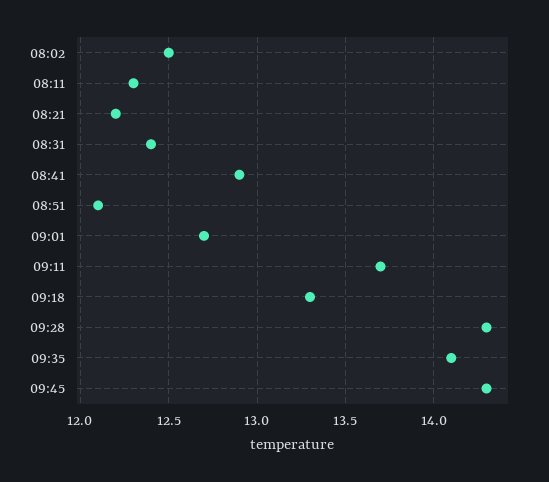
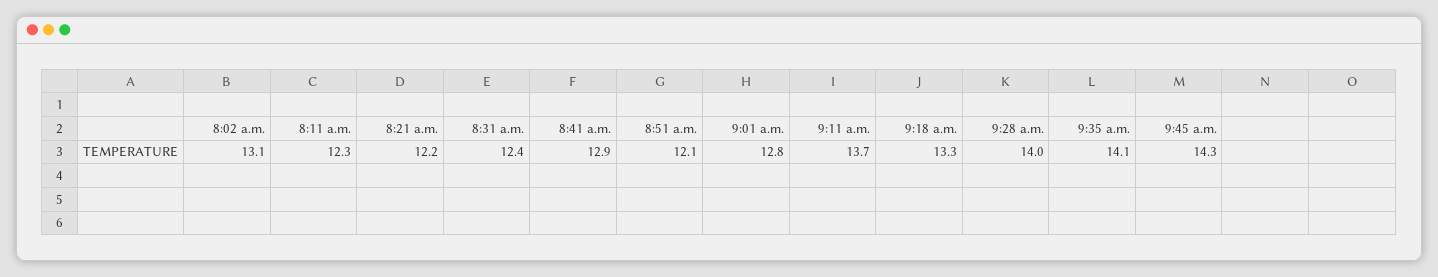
  {
-   "08:02": 12.5,
+   "08:02": 13.1,
    "08:11": 12.3,
    "08:21": 12.2,
    "08:31": 12.4,
    "08:41": 12.9,
    "08:51": 12.1,
-   "09:01": 12.7,
+   "09:01": 12.8,
    "09:11": 13.7,
    "09:18": 13.3,
-   "09:28": 14.3,
+   "09:28": 14,
    "09:35": 14.1,
    "09:45": 14.3
  }

